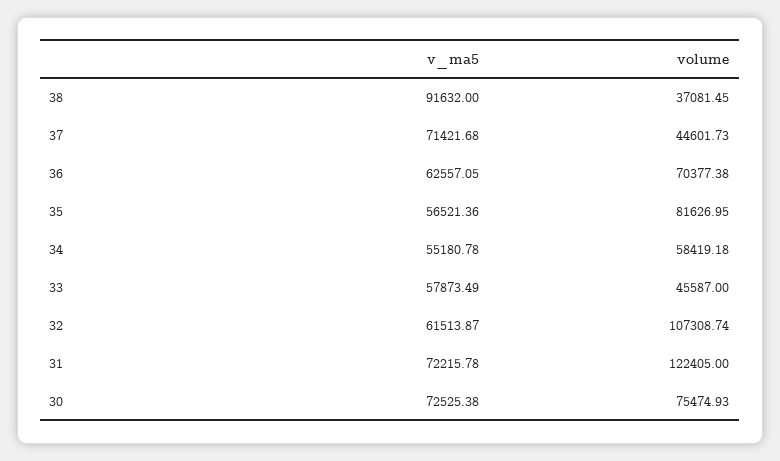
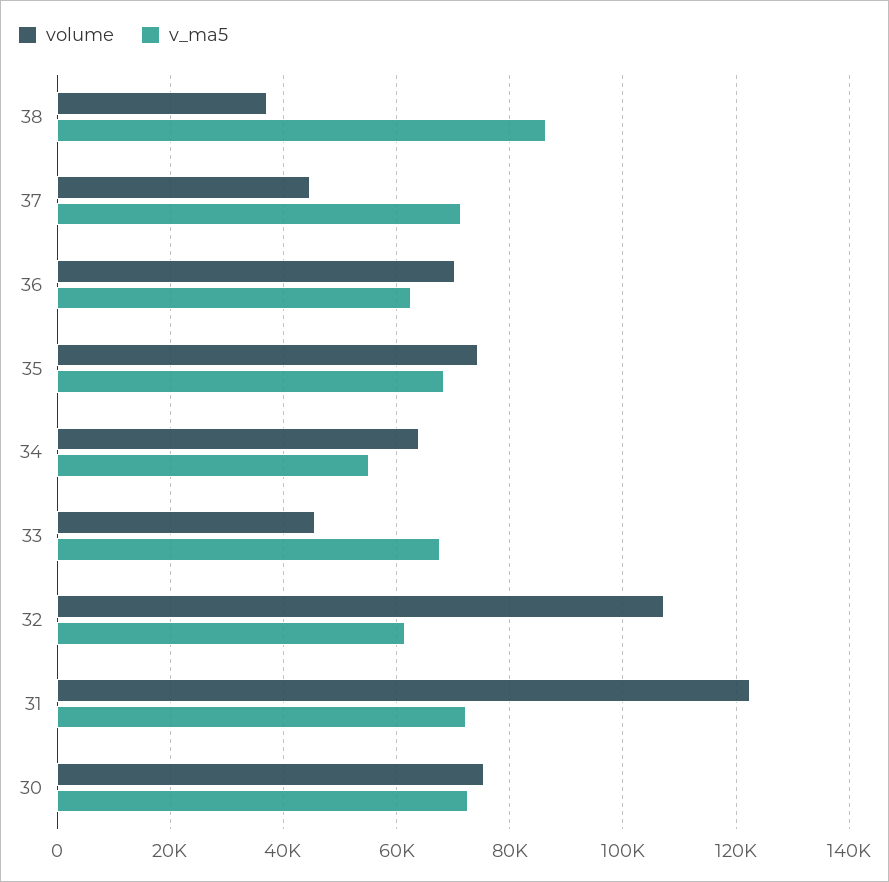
  {
    "v_ma5": {
-     "38": 91632,
+     "38": 86000,
      "37": 71421.68,
      "36": 62557.05,
-     "35": 56521.36,
+     "35": 68000,
      "34": 55180.78,
-     "33": 57873.49,
+     "33": 68000,
      "32": 61513.87,
      "31": 72215.78,
      "30": 72525.38
    },
    "volume": {
      "38": 37081.45,
      "37": 44601.73,
      "36": 70377.38,
-     "35": 81626.95,
+     "35": 74000,
-     "34": 58419.18,
+     "34": 64000,
      "33": 45587,
      "32": 107308.74,
      "31": 122405,
      "30": 75474.93
    }
  }

